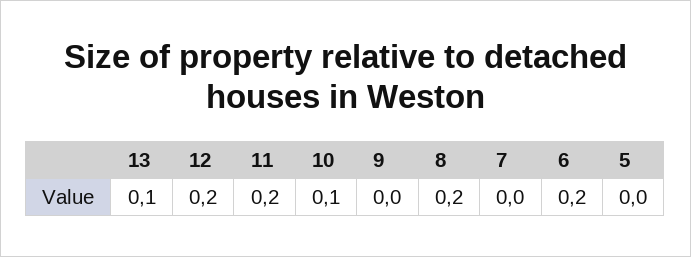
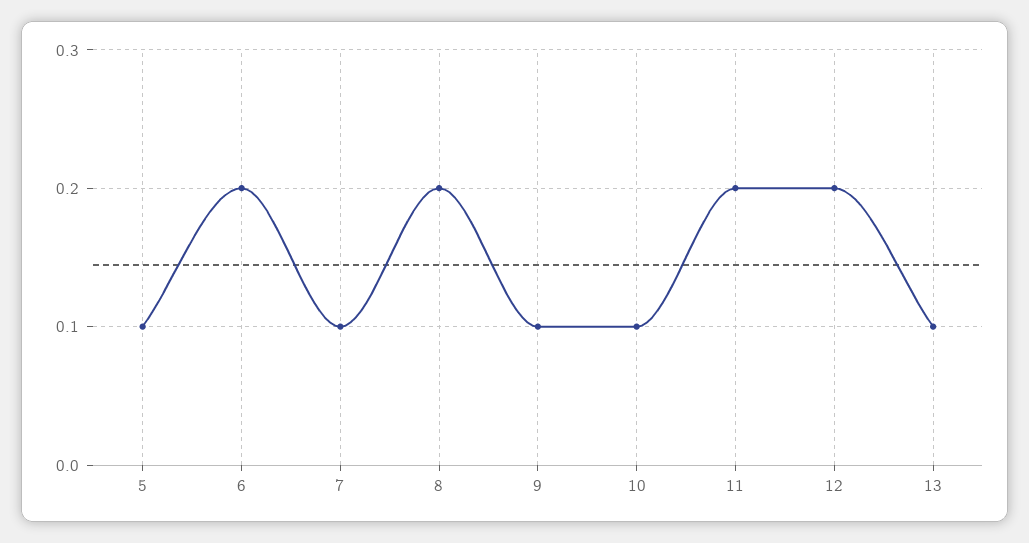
  {
    "13": 0.1,
    "12": 0.2,
    "11": 0.2,
    "10": 0.1,
-   "9": 0,
+   "9": 0.1,
    "8": 0.2,
-   "7": 0,
+   "7": 0.1,
    "6": 0.2,
-   "5": 0
+   "5": 0.1
  }

